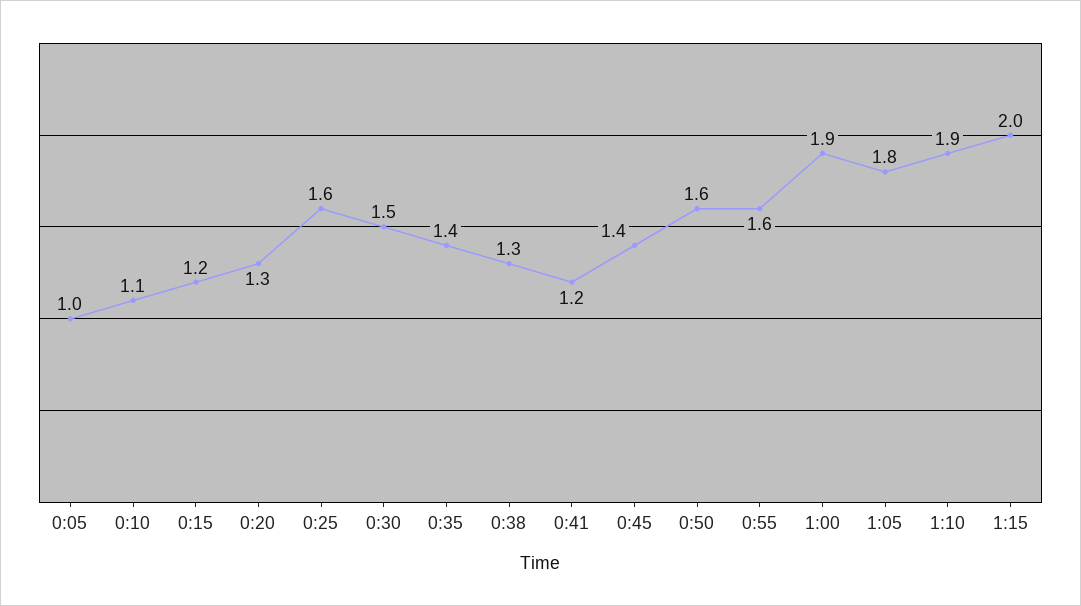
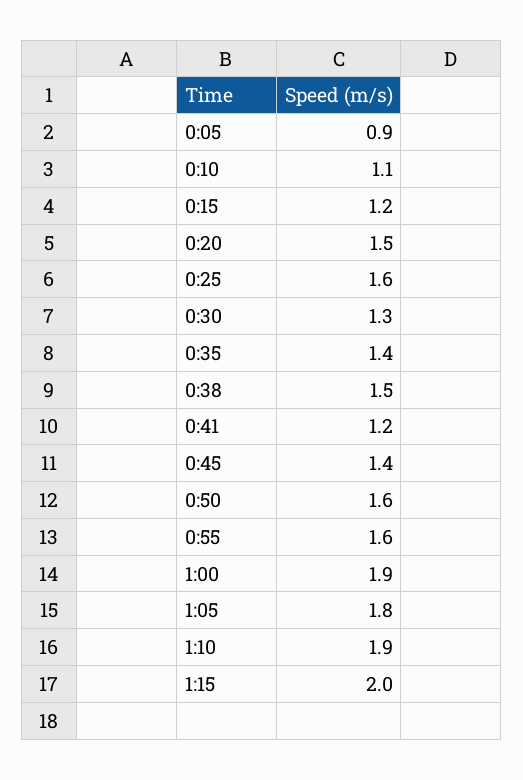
  {
-   "0:05": 1,
+   "0:05": 0.9,
    "0:10": 1.1,
    "0:15": 1.2,
-   "0:20": 1.3,
+   "0:20": 1.5,
    "0:25": 1.6,
-   "0:30": 1.5,
+   "0:30": 1.3,
    "0:35": 1.4,
-   "0:38": 1.3,
+   "0:38": 1.5,
    "0:41": 1.2,
    "0:45": 1.4,
    "0:50": 1.6,
    "0:55": 1.6,
    "1:00": 1.9,
    "1:05": 1.8,
    "1:10": 1.9,
    "1:15": 2
  }

